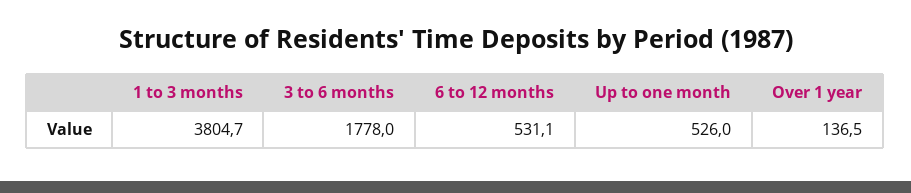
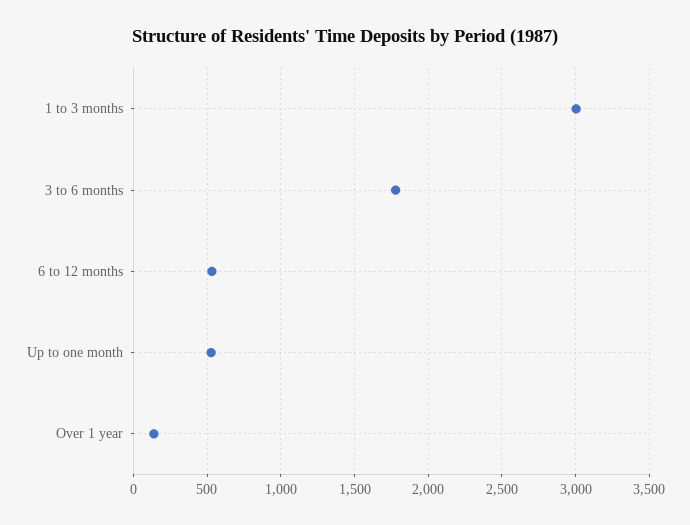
  {
-   "1 to 3 months": 3804.7,
+   "1 to 3 months": 3000,
    "3 to 6 months": 1778,
    "6 to 12 months": 531.1,
    "Up to one month": 526,
    "Over 1 year": 136.5
  }

